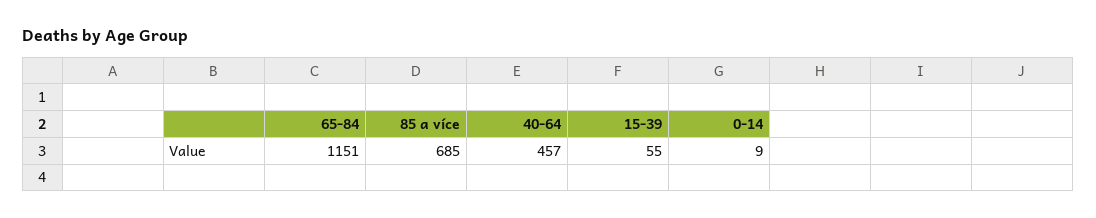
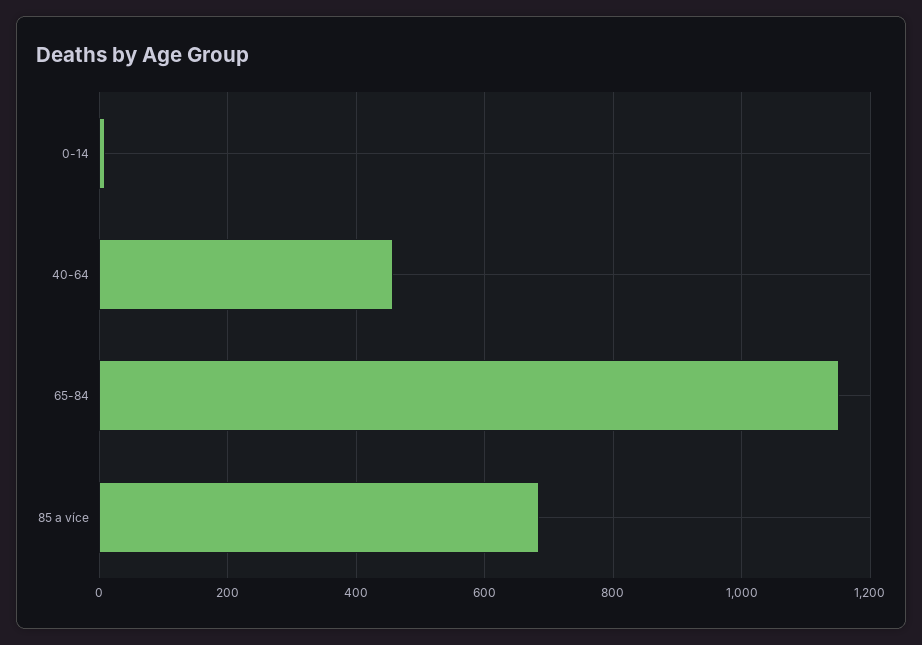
  {
    "65-84": 1151,
    "85 a více": 685,
    "40-64": 457,
-   "15-39": 55,
    "0-14": 9
  }

